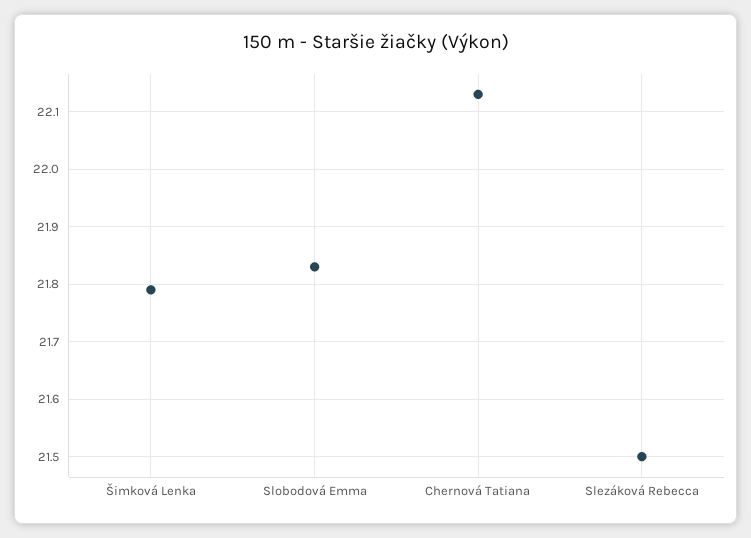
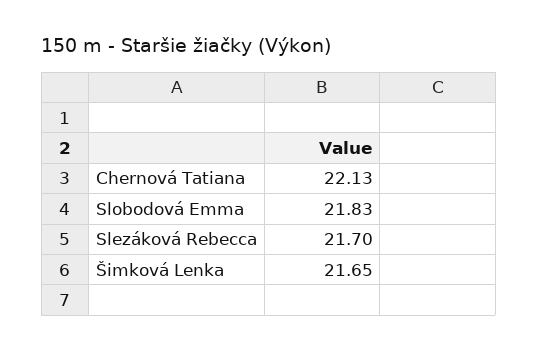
  {
-   "Šimková Lenka": 21.8,
+   "Šimková Lenka": 21.65,
    "Slobodová Emma": 21.83,
    "Chernová Tatiana": 22.13,
-   "Slezáková Rebecca": 21.5
+   "Slezáková Rebecca": 21.7
  }

